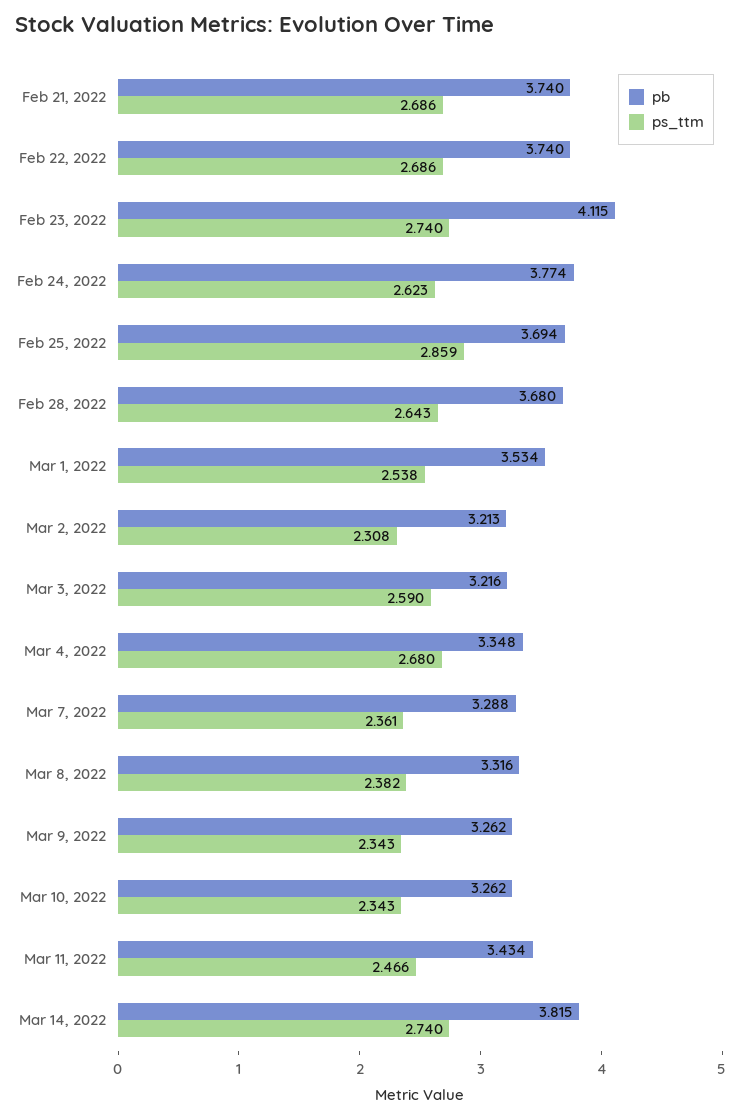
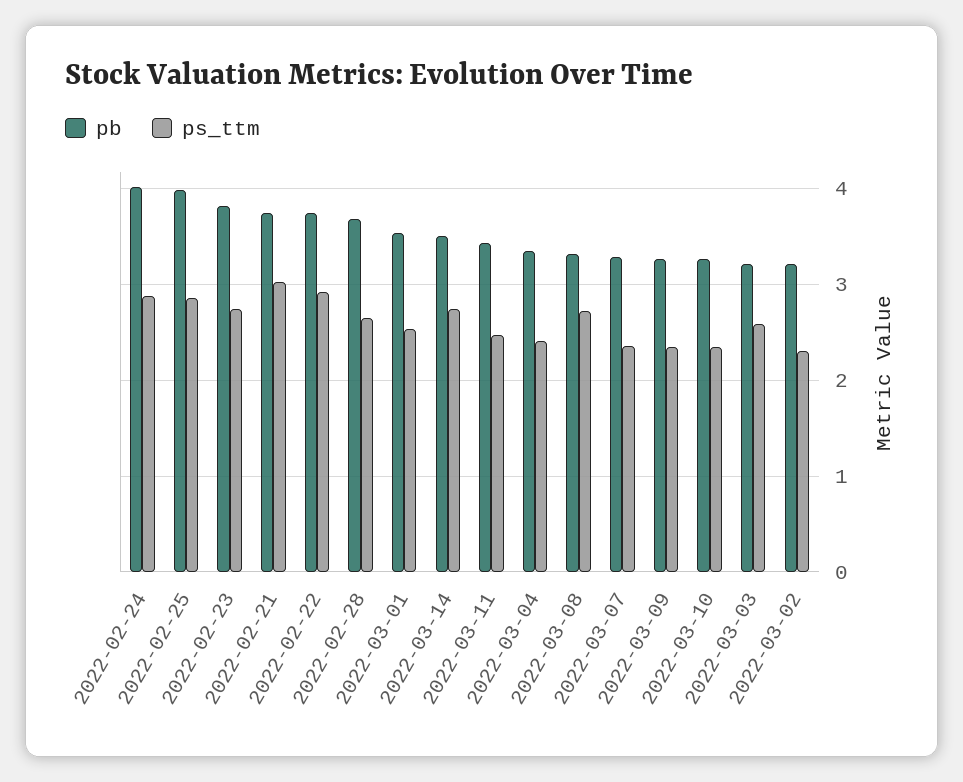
  {
    "pb": {
      "Feb 21, 2022": 3.74,
      "Feb 22, 2022": 3.74,
-     "Feb 23, 2022": 4.115,
+     "Feb 23, 2022": 3.8,
-     "Feb 24, 2022": 3.774,
+     "Feb 24, 2022": 4,
-     "Feb 25, 2022": 3.694,
+     "Feb 25, 2022": 4,
      "Feb 28, 2022": 3.68,
      "Mar 1, 2022": 3.534,
      "Mar 2, 2022": 3.213,
      "Mar 3, 2022": 3.216,
      "Mar 4, 2022": 3.348,
      "Mar 7, 2022": 3.288,
      "Mar 8, 2022": 3.316,
      "Mar 9, 2022": 3.262,
      "Mar 10, 2022": 3.262,
      "Mar 11, 2022": 3.434,
-     "Mar 14, 2022": 3.815
+     "Mar 14, 2022": 3.5
    },
    "ps_ttm": {
-     "Feb 21, 2022": 2.686,
+     "Feb 21, 2022": 3,
-     "Feb 22, 2022": 2.686,
+     "Feb 22, 2022": 2.9,
      "Feb 23, 2022": 2.74,
-     "Feb 24, 2022": 2.623,
+     "Feb 24, 2022": 2.9,
      "Feb 25, 2022": 2.859,
      "Feb 28, 2022": 2.643,
      "Mar 1, 2022": 2.538,
      "Mar 2, 2022": 2.308,
      "Mar 3, 2022": 2.59,
-     "Mar 4, 2022": 2.68,
+     "Mar 4, 2022": 2.4,
      "Mar 7, 2022": 2.361,
-     "Mar 8, 2022": 2.382,
+     "Mar 8, 2022": 2.7,
      "Mar 9, 2022": 2.343,
      "Mar 10, 2022": 2.343,
      "Mar 11, 2022": 2.466,
      "Mar 14, 2022": 2.74
    }
  }

